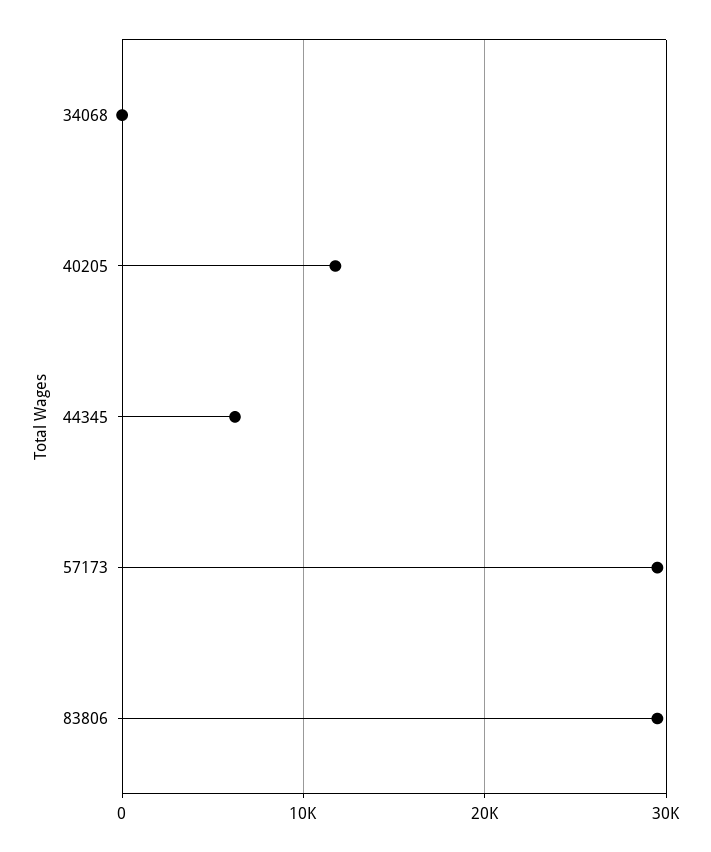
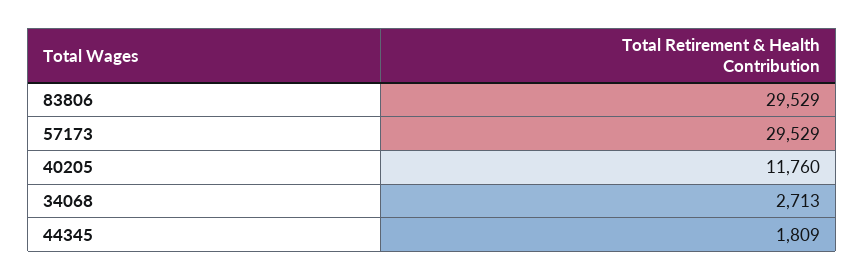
  {
-   "34068": 0,
+   "34068": 2713,
    "40205": 11760,
-   "44345": 6000,
+   "44345": 1809,
    "57173": 29529,
    "83806": 29529
  }

